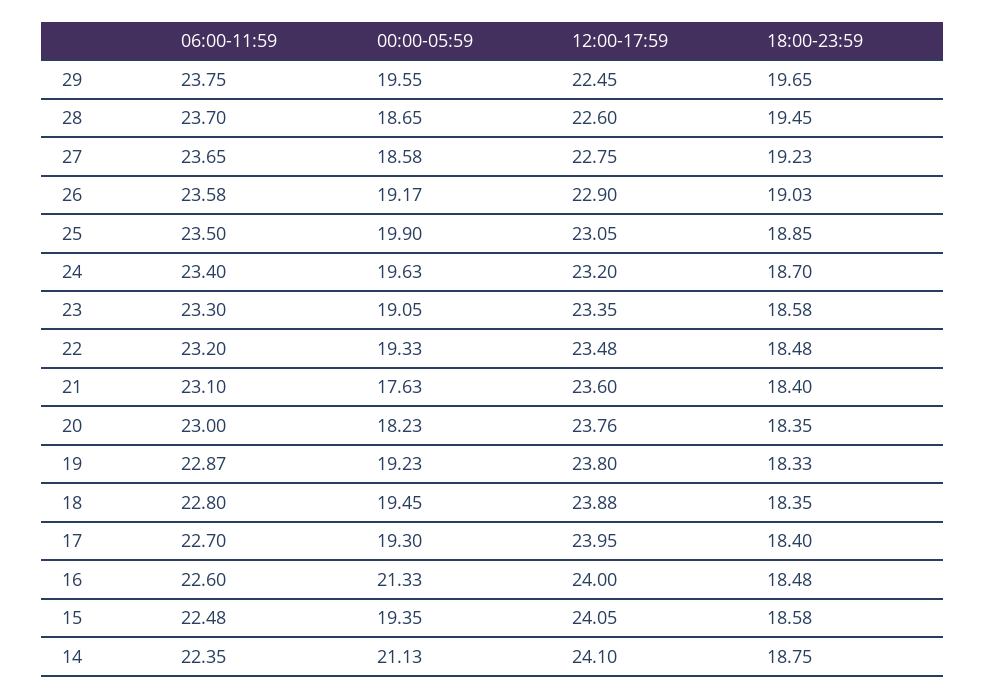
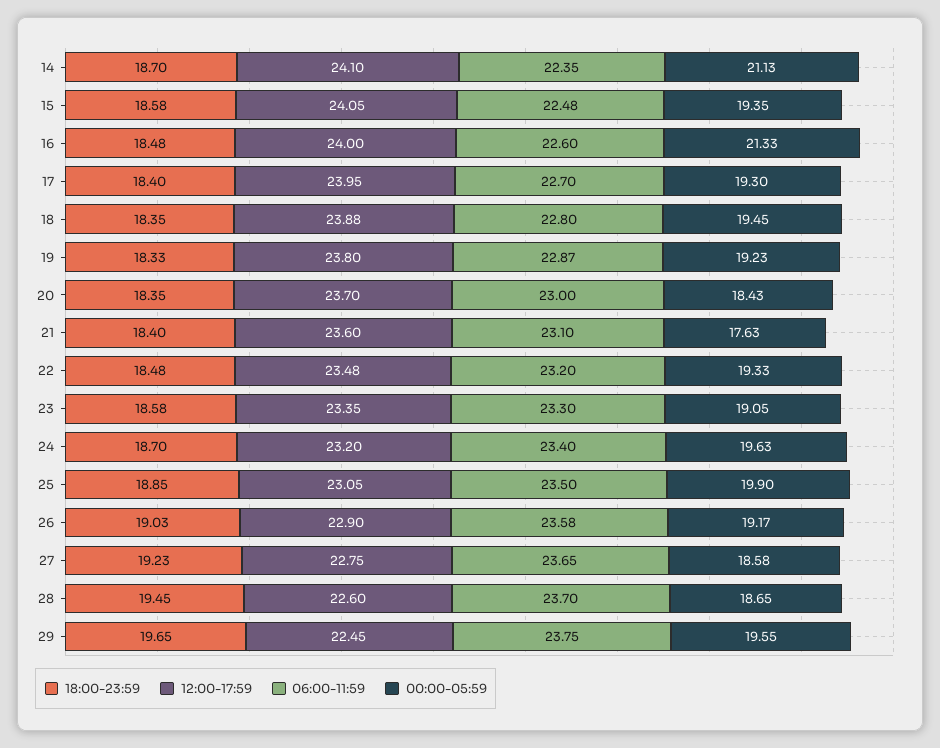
  {
    "06:00-11:59": {
      "29": 23.75,
      "28": 23.7,
      "27": 23.65,
      "26": 23.58,
      "25": 23.5,
      "24": 23.4,
      "23": 23.3,
      "22": 23.2,
      "21": 23.1,
      "20": 23,
      "19": 22.87,
      "18": 22.8,
      "17": 22.7,
      "16": 22.6,
      "15": 22.48,
      "14": 22.35
    },
    "00:00-05:59": {
      "29": 19.55,
      "28": 18.65,
      "27": 18.58,
      "26": 19.17,
      "25": 19.9,
      "24": 19.63,
      "23": 19.05,
      "22": 19.33,
      "21": 17.63,
-     "20": 18.23,
+     "20": 18.43,
      "19": 19.23,
      "18": 19.45,
      "17": 19.3,
      "16": 21.33,
      "15": 19.35,
      "14": 21.13
    },
    "12:00-17:59": {
      "29": 22.45,
      "28": 22.6,
      "27": 22.75,
      "26": 22.9,
      "25": 23.05,
      "24": 23.2,
      "23": 23.35,
      "22": 23.48,
      "21": 23.6,
-     "20": 23.76,
+     "20": 23.7,
      "19": 23.8,
      "18": 23.88,
      "17": 23.95,
      "16": 24,
      "15": 24.05,
      "14": 24.1
    },
    "18:00-23:59": {
      "29": 19.65,
      "28": 19.45,
      "27": 19.23,
      "26": 19.03,
      "25": 18.85,
      "24": 18.7,
      "23": 18.58,
      "22": 18.48,
      "21": 18.4,
      "20": 18.35,
      "19": 18.33,
      "18": 18.35,
      "17": 18.4,
      "16": 18.48,
      "15": 18.58,
-     "14": 18.75
+     "14": 18.7
    }
  }

